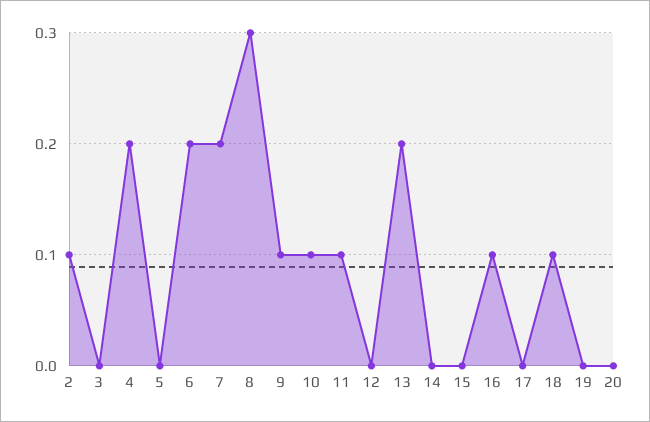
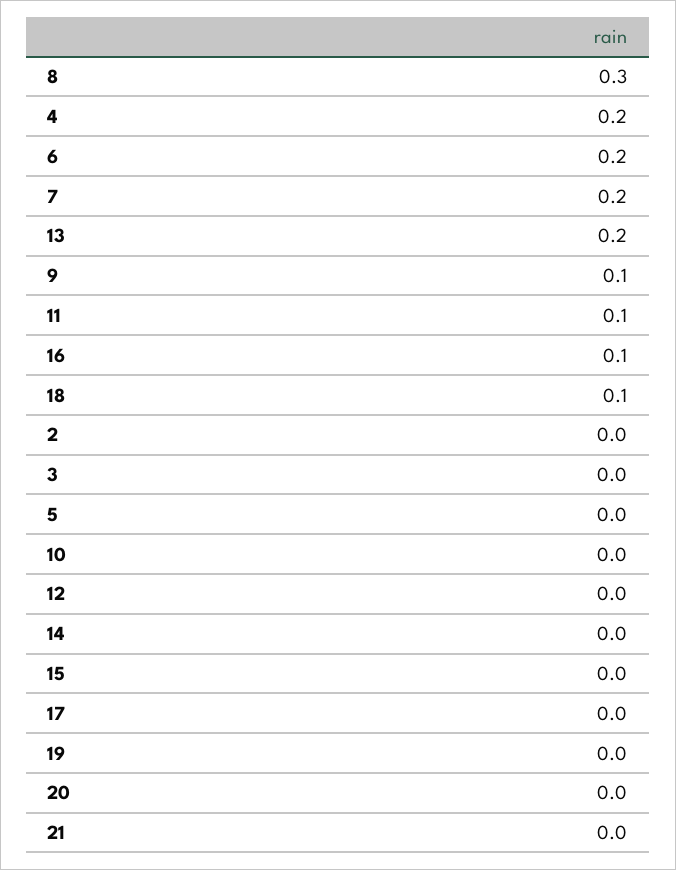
  {
-   "2": 0.1,
+   "2": 0,
    "3": 0,
    "4": 0.2,
    "5": 0,
    "6": 0.2,
    "7": 0.2,
    "8": 0.3,
    "9": 0.1,
-   "10": 0.1,
+   "10": 0,
    "11": 0.1,
    "12": 0,
    "13": 0.2,
    "14": 0,
    "15": 0,
    "16": 0.1,
    "17": 0,
    "18": 0.1,
    "19": 0,
-   "20": 0
+   "20": 0,
+   "21": 0
  }

